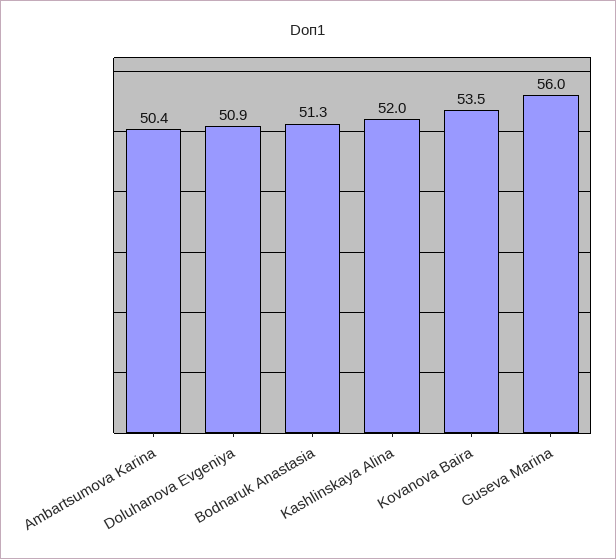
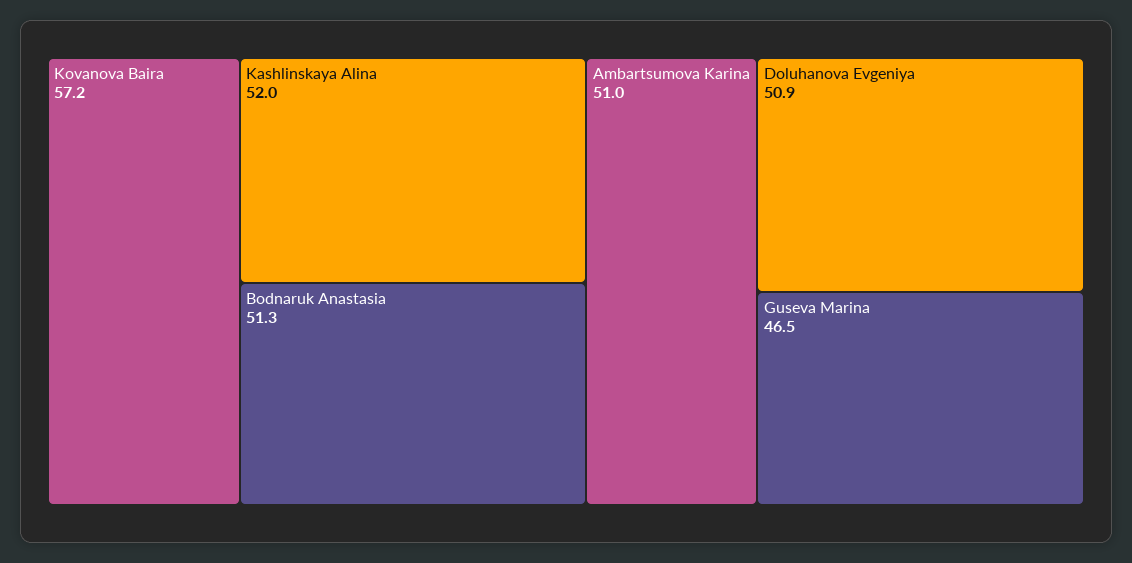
  {
-   "Ambartsumova Karina": 50.4,
+   "Ambartsumova Karina": 51,
    "Doluhanova Evgeniya": 50.9,
    "Bodnaruk Anastasia": 51.3,
    "Kashlinskaya Alina": 52,
-   "Kovanova Baira": 53.5,
+   "Kovanova Baira": 57.2,
-   "Guseva Marina": 56
+   "Guseva Marina": 46.5
  }

